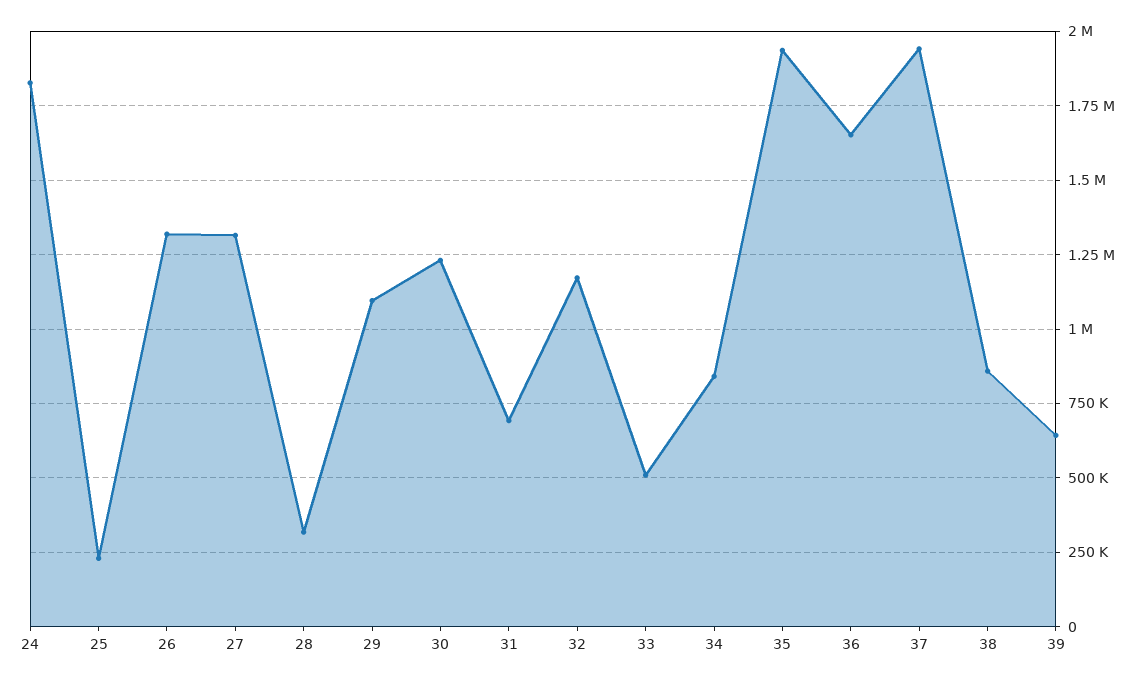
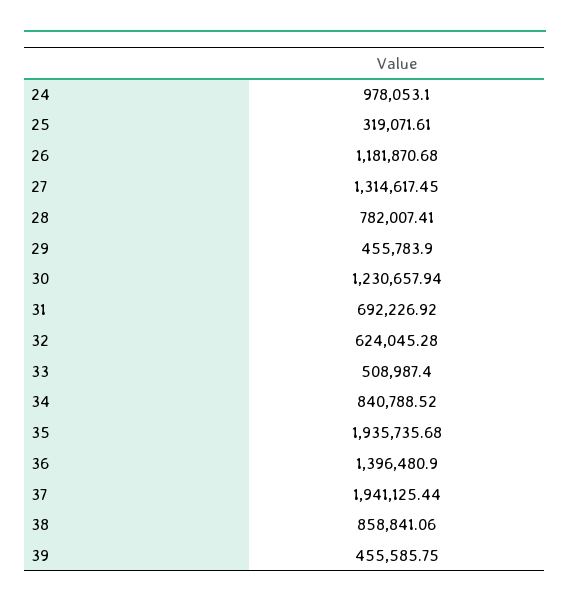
  {
-   "24": 1825000,
+   "24": 978053.1,
-   "25": 225000,
+   "25": 319071.61,
-   "26": 1325000,
+   "26": 1181870.68,
    "27": 1314617.45,
-   "28": 325000,
+   "28": 782007.41,
-   "29": 1100000,
+   "29": 455783.9,
    "30": 1230657.94,
    "31": 692226.92,
-   "32": 1175000,
+   "32": 624045.28,
    "33": 508987.4,
    "34": 840788.52,
    "35": 1935735.68,
-   "36": 1650000,
+   "36": 1396480.9,
    "37": 1941125.44,
    "38": 858841.06,
-   "39": 650000
+   "39": 455585.75
  }

